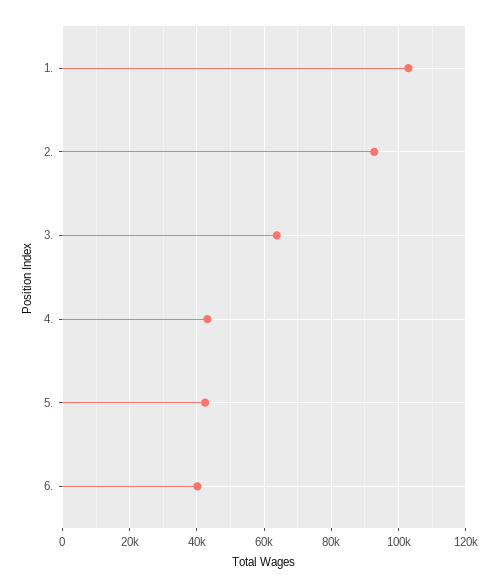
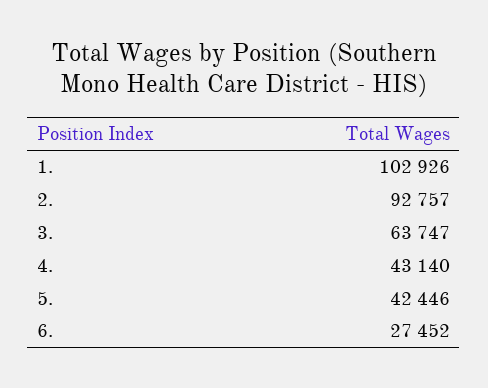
  {
    "1.": 102926,
    "2.": 92757,
    "3.": 63747,
    "4.": 43140,
    "5.": 42446,
-   "6.": 40000
+   "6.": 27452
  }

